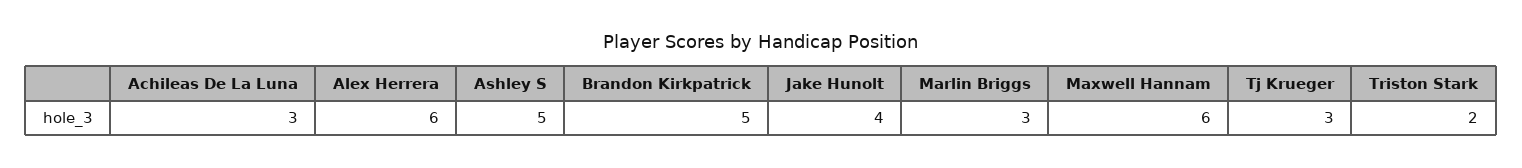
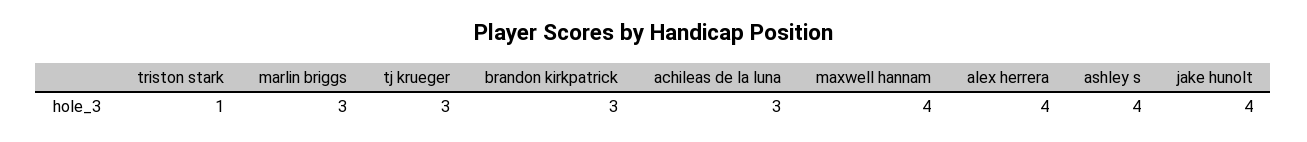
  {
    "Achileas De La Luna": 3,
-   "Alex Herrera": 6,
+   "Alex Herrera": 4,
-   "Ashley S": 5,
+   "Ashley S": 4,
-   "Brandon Kirkpatrick": 5,
+   "Brandon Kirkpatrick": 3,
    "Jake Hunolt": 4,
    "Marlin Briggs": 3,
-   "Maxwell Hannam": 6,
+   "Maxwell Hannam": 4,
    "Tj Krueger": 3,
-   "Triston Stark": 2
+   "Triston Stark": 1
  }

